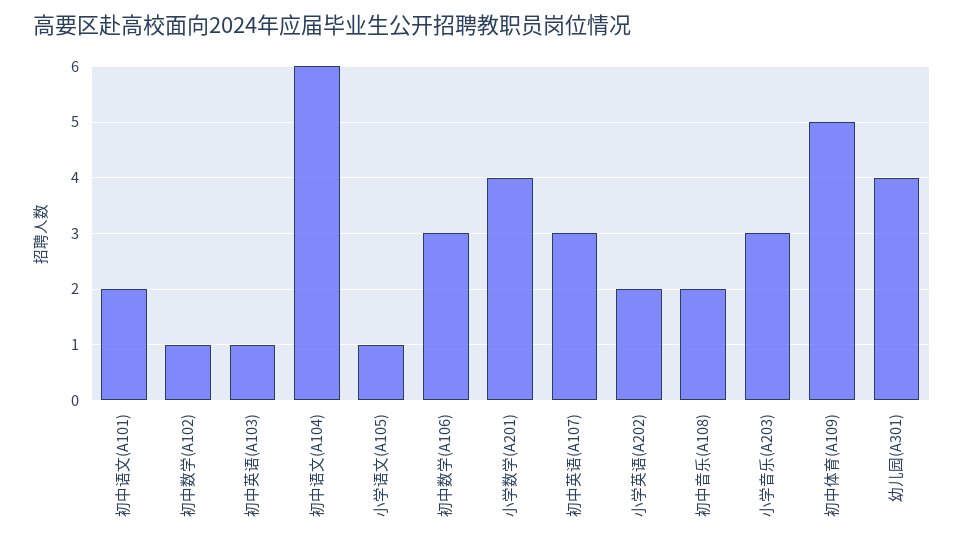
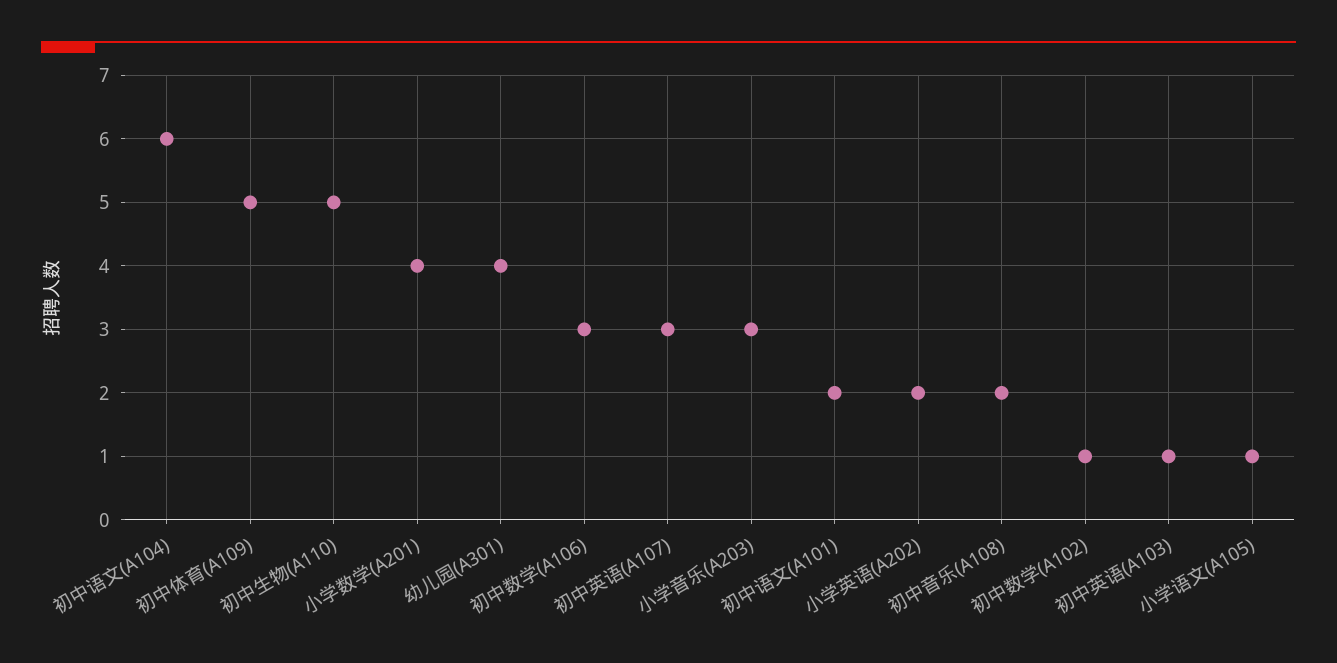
  {
    "初中语文(A101)": 2,
    "初中数学(A102)": 1,
    "初中英语(A103)": 1,
    "初中语文(A104)": 6,
    "小学语文(A105)": 1,
    "初中数学(A106)": 3,
    "小学数学(A201)": 4,
    "初中英语(A107)": 3,
    "小学英语(A202)": 2,
    "初中音乐(A108)": 2,
    "小学音乐(A203)": 3,
    "初中体育(A109)": 5,
-   "幼儿园(A301)": 4
+   "幼儿园(A301)": 4,
+   "初中生物(A110)": 5
  }

